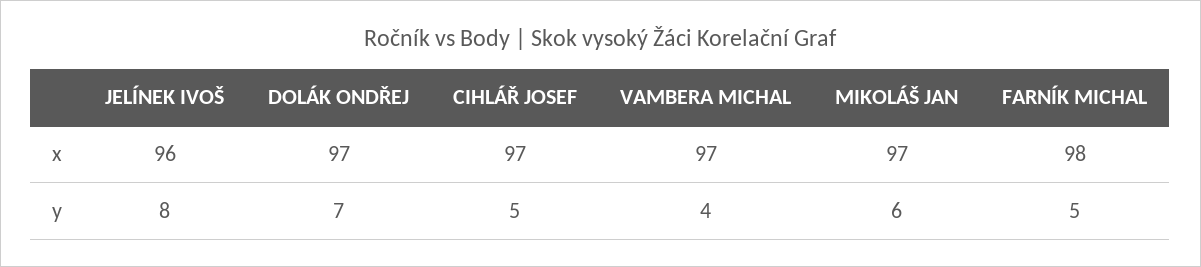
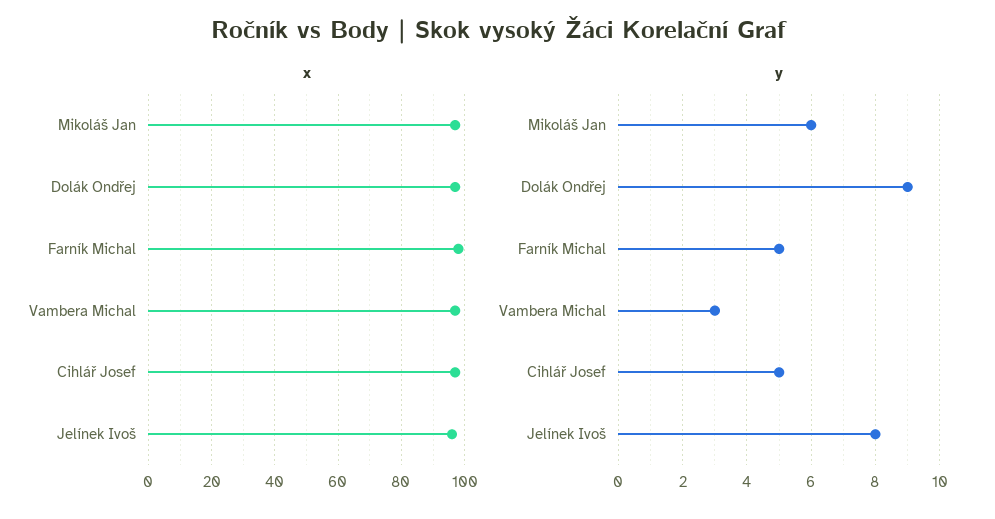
  {
    "x": {
      "JELÍNEK IVOŠ": 96,
      "DOLÁK ONDŘEJ": 97,
      "CIHLÁŘ JOSEF": 97,
      "VAMBERA MICHAL": 97,
      "MIKOLÁŠ JAN": 97,
      "FARNÍK MICHAL": 98
    },
    "y": {
      "JELÍNEK IVOŠ": 8,
-     "DOLÁK ONDŘEJ": 7,
+     "DOLÁK ONDŘEJ": 9,
      "CIHLÁŘ JOSEF": 5,
-     "VAMBERA MICHAL": 4,
+     "VAMBERA MICHAL": 3,
      "MIKOLÁŠ JAN": 6,
      "FARNÍK MICHAL": 5
    }
  }

